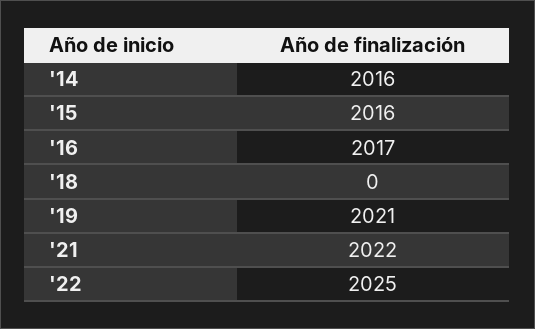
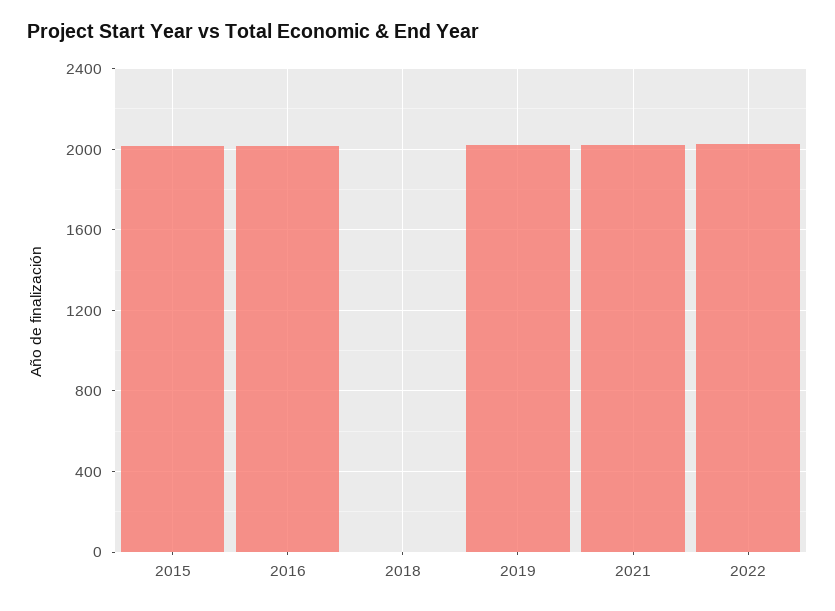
  {
-   "'14": 2016,
    "'15": 2016,
    "'16": 2017,
    "'18": 0,
    "'19": 2021,
    "'21": 2022,
    "'22": 2025
  }

